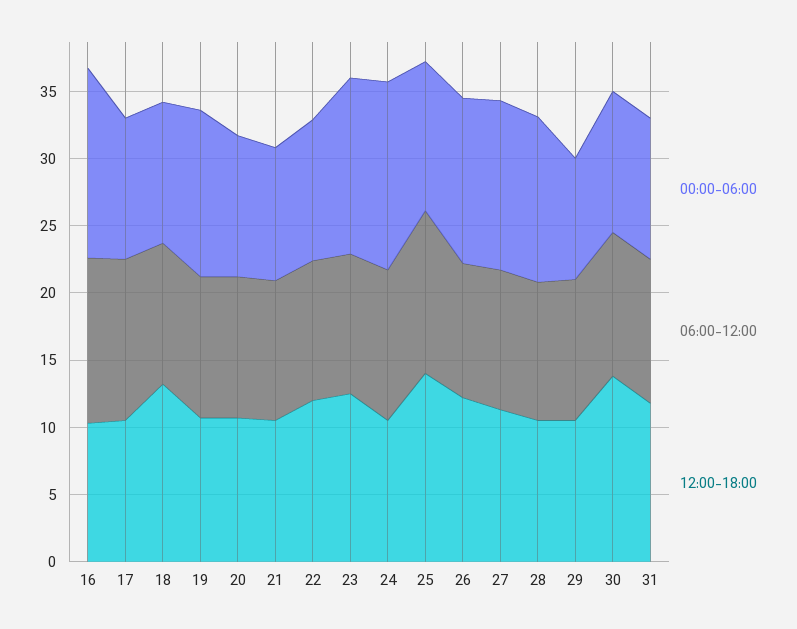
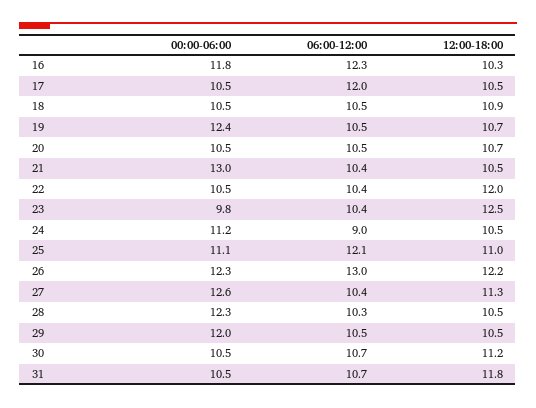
  {
    "00:00-06:00": {
-     "16": 14,
+     "16": 11.8,
      "17": 10.5,
      "18": 10.5,
      "19": 12.4,
      "20": 10.5,
-     "21": 10,
+     "21": 13,
      "22": 10.5,
-     "23": 13,
+     "23": 9.8,
-     "24": 14,
+     "24": 11.2,
      "25": 11.1,
      "26": 12.3,
      "27": 12.6,
      "28": 12.3,
-     "29": 9,
+     "29": 12,
      "30": 10.5,
      "31": 10.5
    },
    "06:00-12:00": {
      "16": 12.3,
      "17": 12,
      "18": 10.5,
      "19": 10.5,
      "20": 10.5,
      "21": 10.4,
      "22": 10.4,
      "23": 10.4,
-     "24": 11,
+     "24": 9,
      "25": 12.1,
-     "26": 10,
+     "26": 13,
      "27": 10.4,
      "28": 10.3,
      "29": 10.5,
      "30": 10.7,
      "31": 10.7
    },
    "12:00-18:00": {
      "16": 10.3,
      "17": 10.5,
-     "18": 13,
+     "18": 10.9,
      "19": 10.7,
      "20": 10.7,
      "21": 10.5,
      "22": 12,
      "23": 12.5,
      "24": 10.5,
-     "25": 14,
+     "25": 11,
      "26": 12.2,
      "27": 11.3,
      "28": 10.5,
      "29": 10.5,
-     "30": 14,
+     "30": 11.2,
      "31": 11.8
    }
  }

